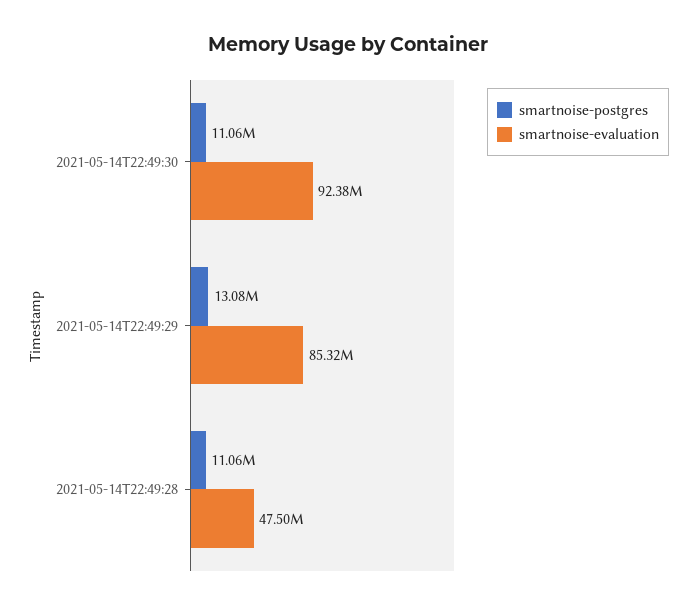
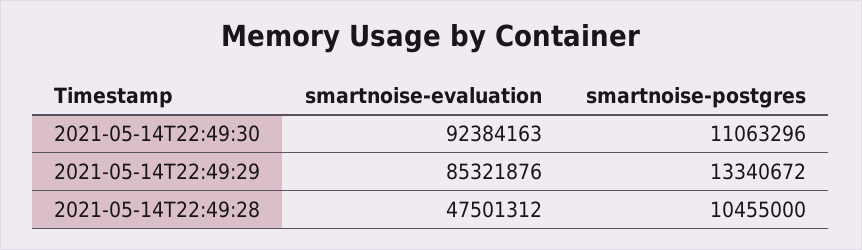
  {
    "smartnoise-postgres": {
      "2021-05-14T22:49:30": 11063296,
-     "2021-05-14T22:49:29": 13080000,
+     "2021-05-14T22:49:29": 13340672,
-     "2021-05-14T22:49:28": 11060000
+     "2021-05-14T22:49:28": 10455000
    },
    "smartnoise-evaluation": {
      "2021-05-14T22:49:30": 92384163,
      "2021-05-14T22:49:29": 85321876,
      "2021-05-14T22:49:28": 47501312
    }
  }

